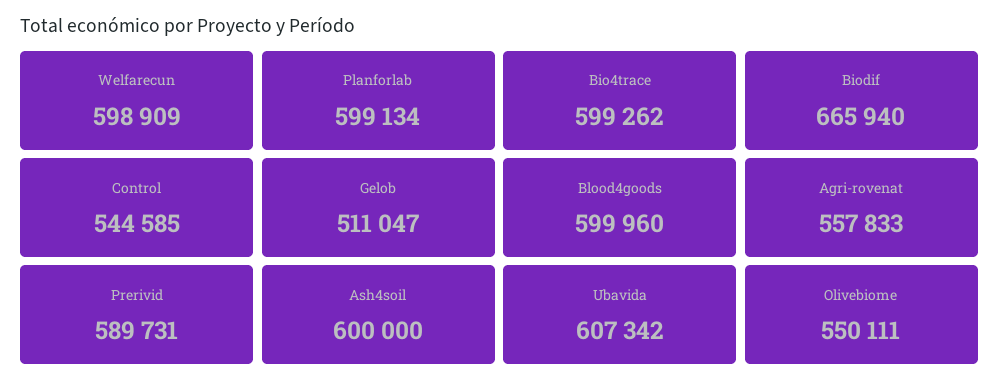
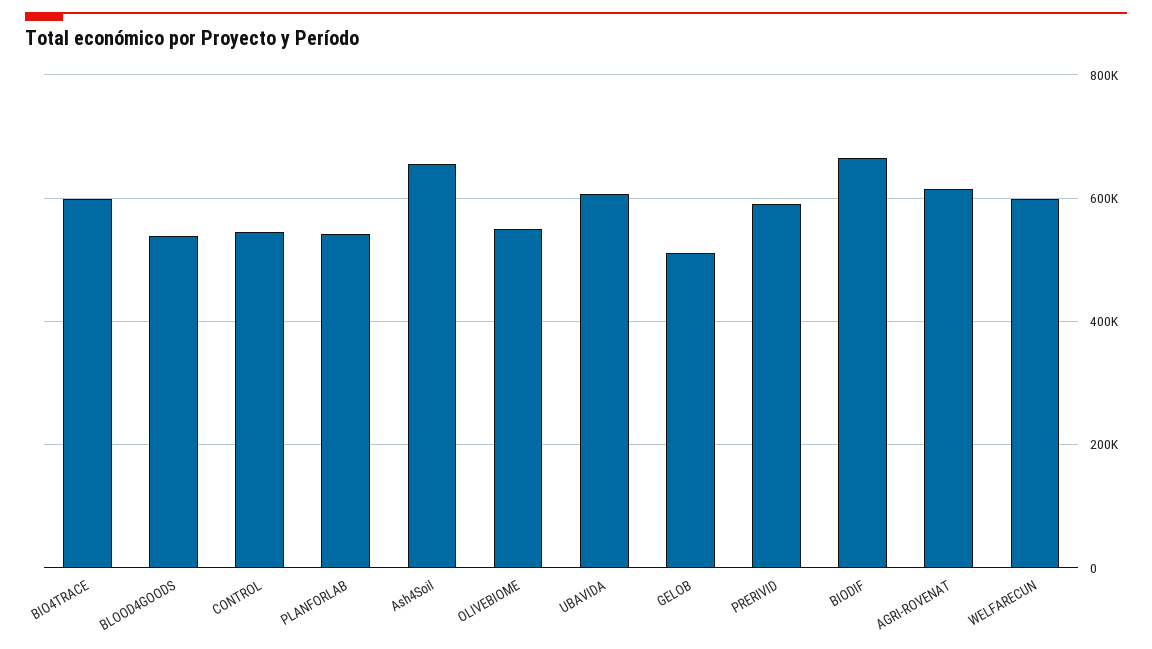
  {
    "Welfarecun": 598909,
-   "Planforlab": 599134,
+   "Planforlab": 540000,
    "Bio4trace": 599262,
    "Biodif": 665940,
    "Control": 544585,
    "Gelob": 511047,
-   "Blood4goods": 599960,
+   "Blood4goods": 540000,
-   "Agri-rovenat": 557833,
+   "Agri-rovenat": 620000,
    "Prerivid": 589731,
-   "Ash4soil": 600000,
+   "Ash4soil": 660000,
    "Ubavida": 607342,
    "Olivebiome": 550111
  }

